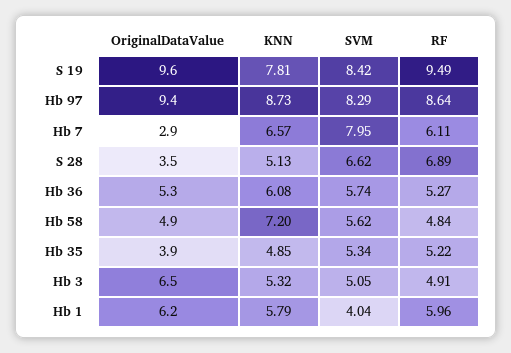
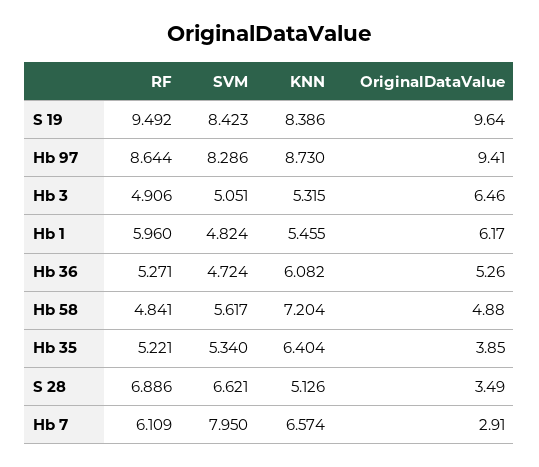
  {
    "OriginalDataValue": {
      "S 19": 9.64,
      "Hb 97": 9.41,
      "Hb 7": 2.91,
      "S 28": 3.49,
      "Hb 36": 5.26,
      "Hb 58": 4.88,
      "Hb 35": 3.85,
      "Hb 3": 6.46,
      "Hb 1": 6.17
    },
    "KNN": {
-     "S 19": 7.81,
+     "S 19": 8.386,
      "Hb 97": 8.73,
      "Hb 7": 6.574,
      "S 28": 5.126,
      "Hb 36": 6.082,
      "Hb 58": 7.204,
-     "Hb 35": 4.85,
+     "Hb 35": 6.404,
      "Hb 3": 5.315,
-     "Hb 1": 5.79
+     "Hb 1": 5.455
    },
    "SVM": {
      "S 19": 8.423,
      "Hb 97": 8.286,
      "Hb 7": 7.95,
      "S 28": 6.621,
-     "Hb 36": 5.74,
+     "Hb 36": 4.724,
      "Hb 58": 5.617,
      "Hb 35": 5.34,
      "Hb 3": 5.051,
-     "Hb 1": 4.04
+     "Hb 1": 4.824
    },
    "RF": {
      "S 19": 9.492,
      "Hb 97": 8.644,
      "Hb 7": 6.109,
      "S 28": 6.886,
      "Hb 36": 5.271,
      "Hb 58": 4.841,
      "Hb 35": 5.221,
      "Hb 3": 4.906,
      "Hb 1": 5.96
    }
  }

